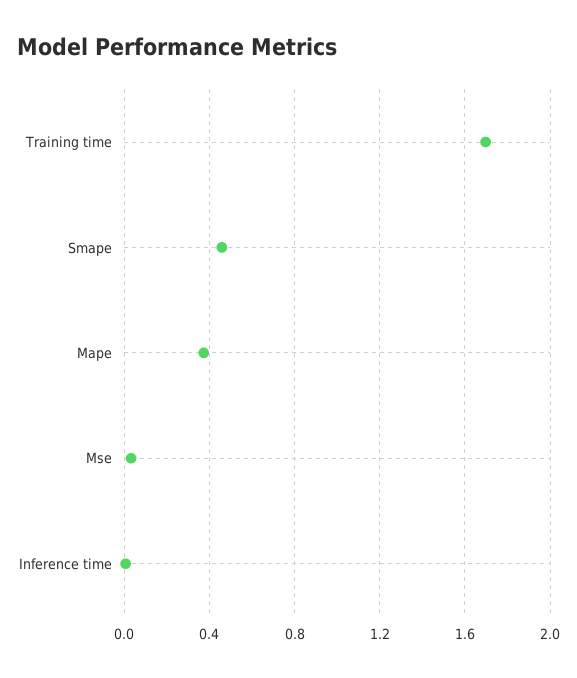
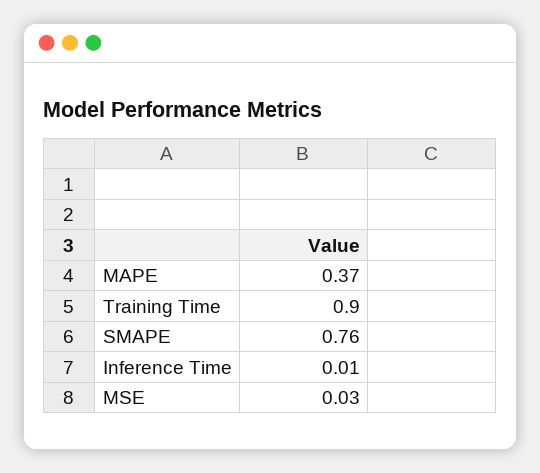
  {
-   "Training time": 1.7,
+   "Training time": 0.9,
-   "Smape": 0.45,
+   "Smape": 0.76,
    "Mape": 0.37,
    "Mse": 0.03,
    "Inference time": 0.01
  }

